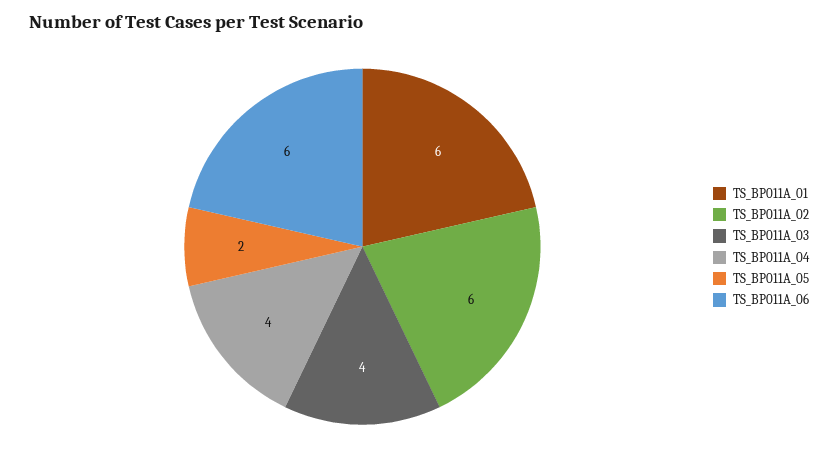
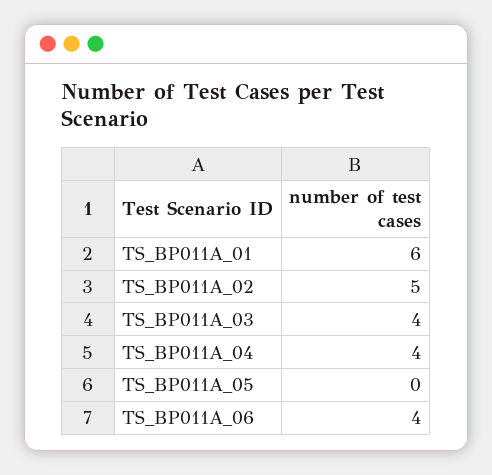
  {
    "TS_BP011A_01": 6,
-   "TS_BP011A_02": 6,
+   "TS_BP011A_02": 5,
    "TS_BP011A_03": 4,
    "TS_BP011A_04": 4,
-   "TS_BP011A_05": 2,
+   "TS_BP011A_05": 0,
-   "TS_BP011A_06": 6
+   "TS_BP011A_06": 4
  }

